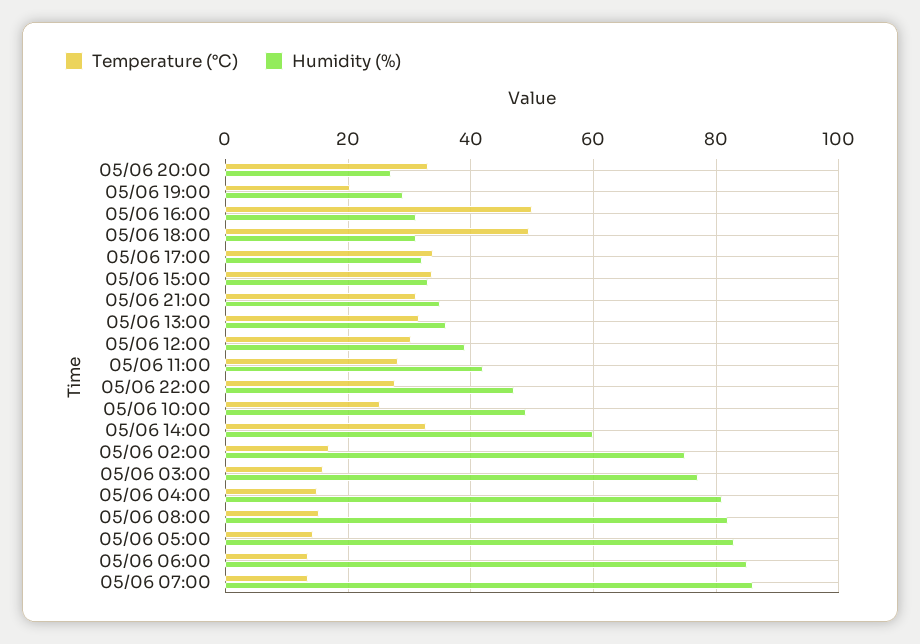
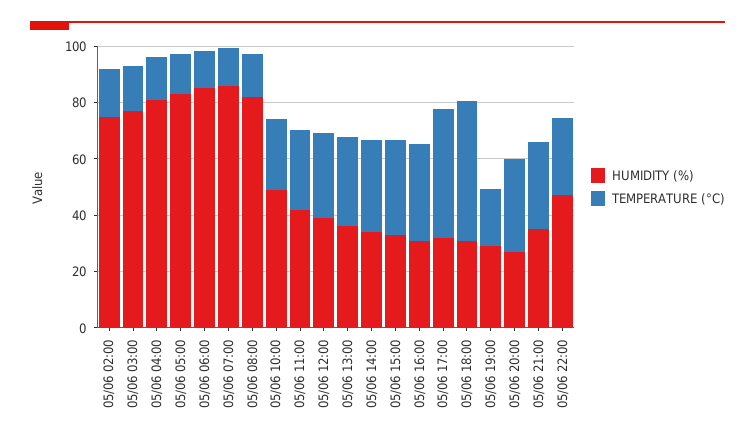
  {
    "Temperature (°C)": {
      "05/06 20:00": 34,
      "05/06 19:00": 20,
-     "05/06 16:00": 50,
+     "05/06 16:00": 35,
      "05/06 18:00": 50,
-     "05/06 17:00": 34,
+     "05/06 17:00": 45,
      "05/06 15:00": 34,
      "05/06 21:00": 32,
      "05/06 13:00": 32,
      "05/06 12:00": 30,
      "05/06 11:00": 28,
      "05/06 22:00": 28,
      "05/06 10:00": 26,
      "05/06 14:00": 32,
      "05/06 02:00": 16,
      "05/06 03:00": 16,
      "05/06 04:00": 16,
      "05/06 08:00": 16,
      "05/06 05:00": 14,
      "05/06 06:00": 14,
      "05/06 07:00": 14
    },
    "Humidity (%)": {
      "05/06 20:00": 28,
      "05/06 19:00": 30,
      "05/06 16:00": 32,
      "05/06 18:00": 32,
      "05/06 17:00": 32,
      "05/06 15:00": 34,
      "05/06 21:00": 36,
      "05/06 13:00": 36,
      "05/06 12:00": 40,
      "05/06 11:00": 42,
      "05/06 22:00": 48,
      "05/06 10:00": 50,
-     "05/06 14:00": 60,
+     "05/06 14:00": 35,
      "05/06 02:00": 76,
      "05/06 03:00": 78,
      "05/06 04:00": 82,
      "05/06 08:00": 82,
      "05/06 05:00": 84,
      "05/06 06:00": 86,
      "05/06 07:00": 86
    }
  }

